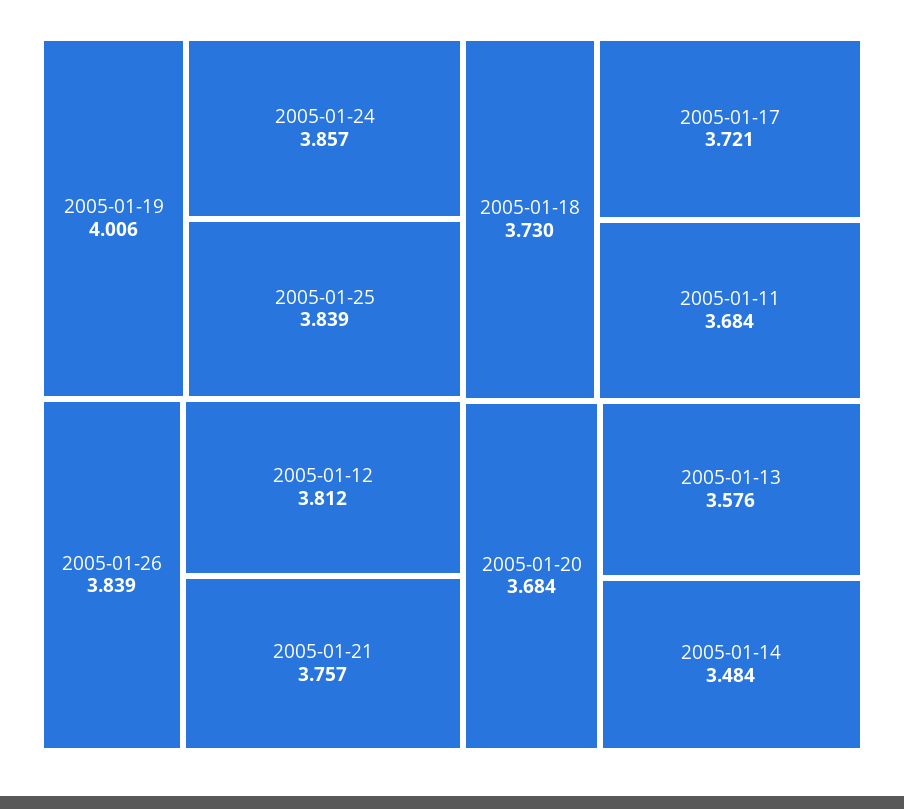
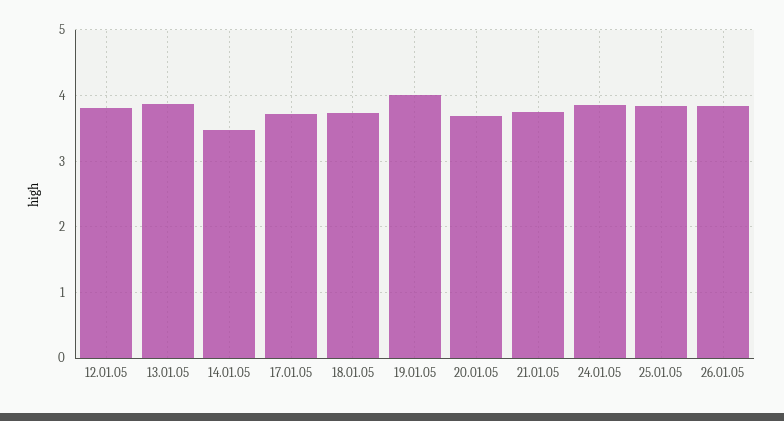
  {
    "2005-01-19": 4.006,
    "2005-01-24": 3.857,
    "2005-01-25": 3.839,
    "2005-01-26": 3.839,
    "2005-01-12": 3.812,
    "2005-01-21": 3.757,
    "2005-01-18": 3.73,
    "2005-01-17": 3.721,
-   "2005-01-11": 3.684,
    "2005-01-20": 3.684,
-   "2005-01-13": 3.576,
+   "2005-01-13": 3.9,
    "2005-01-14": 3.484
  }

